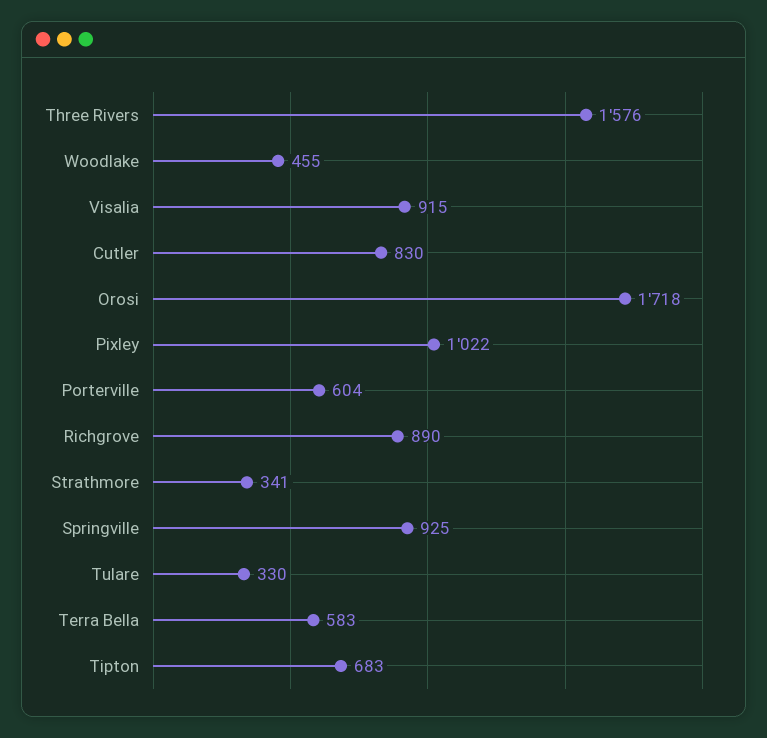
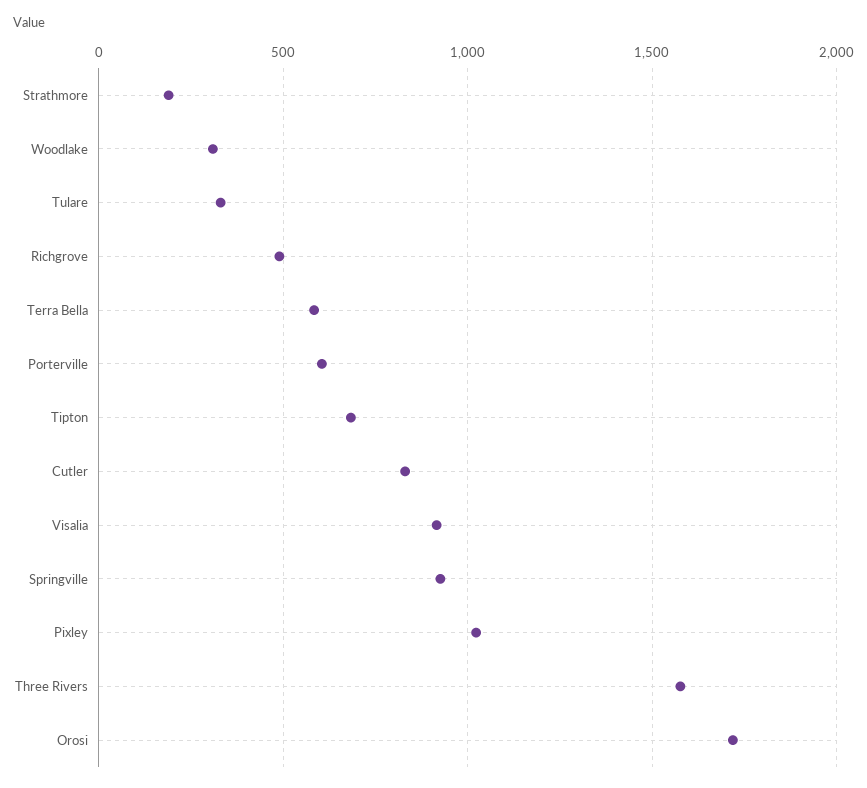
  {
    "Three Rivers": 1576,
-   "Woodlake": 455,
+   "Woodlake": 300,
    "Visalia": 915,
    "Cutler": 830,
    "Orosi": 1718,
    "Pixley": 1022,
    "Porterville": 604,
-   "Richgrove": 890,
+   "Richgrove": 500,
-   "Strathmore": 341,
+   "Strathmore": 200,
    "Springville": 925,
    "Tulare": 330,
    "Terra Bella": 583,
    "Tipton": 683
  }

